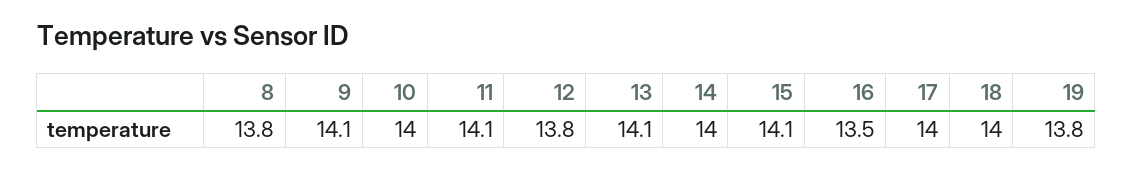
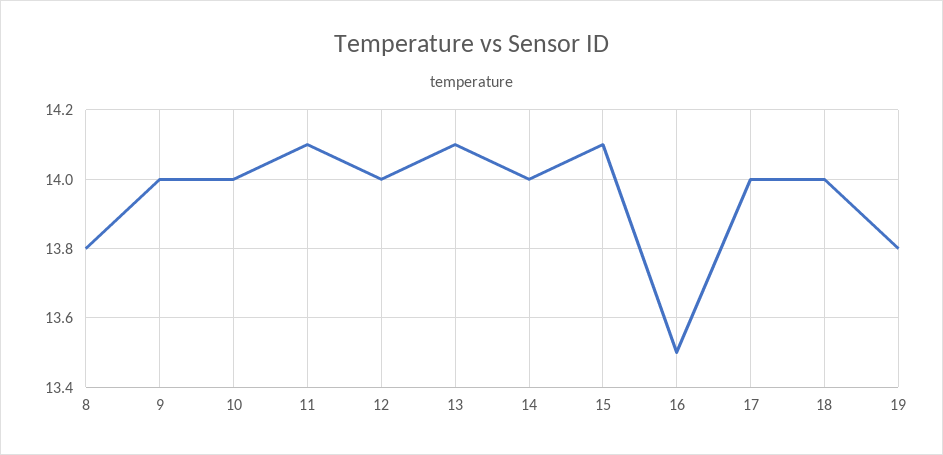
  {
    "8": 13.8,
-   "9": 14.1,
+   "9": 14,
    "10": 14,
    "11": 14.1,
-   "12": 13.8,
+   "12": 14,
    "13": 14.1,
    "14": 14,
    "15": 14.1,
    "16": 13.5,
    "17": 14,
    "18": 14,
    "19": 13.8
  }

